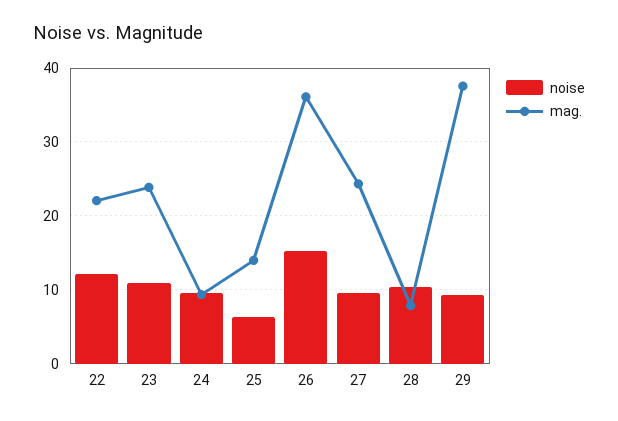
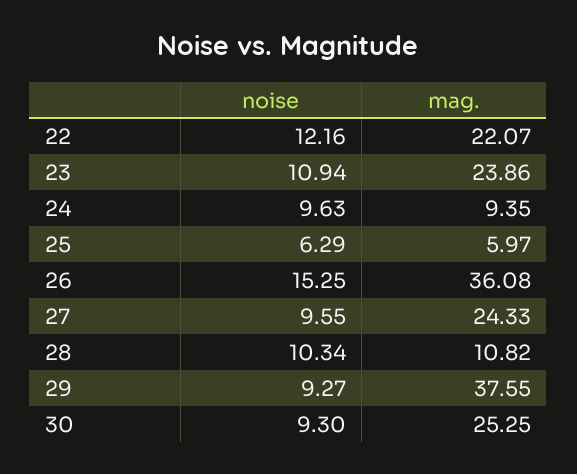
  {
    "noise": {
      "22": 12.16,
      "23": 10.94,
      "24": 9.63,
      "25": 6.29,
      "26": 15.25,
      "27": 9.55,
      "28": 10.34,
-     "29": 9.27
+     "29": 9.27,
+     "30": 9.3
    },
    "mag.": {
      "22": 22.07,
      "23": 23.86,
      "24": 9.35,
-     "25": 14,
+     "25": 5.97,
      "26": 36.08,
      "27": 24.33,
-     "28": 8,
+     "28": 10.82,
-     "29": 37.55
+     "29": 37.55,
+     "30": 25.25
    }
  }

